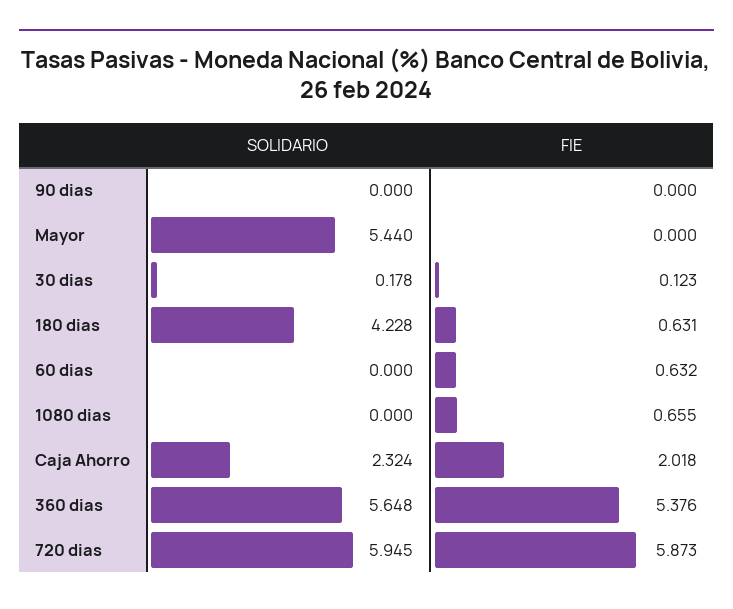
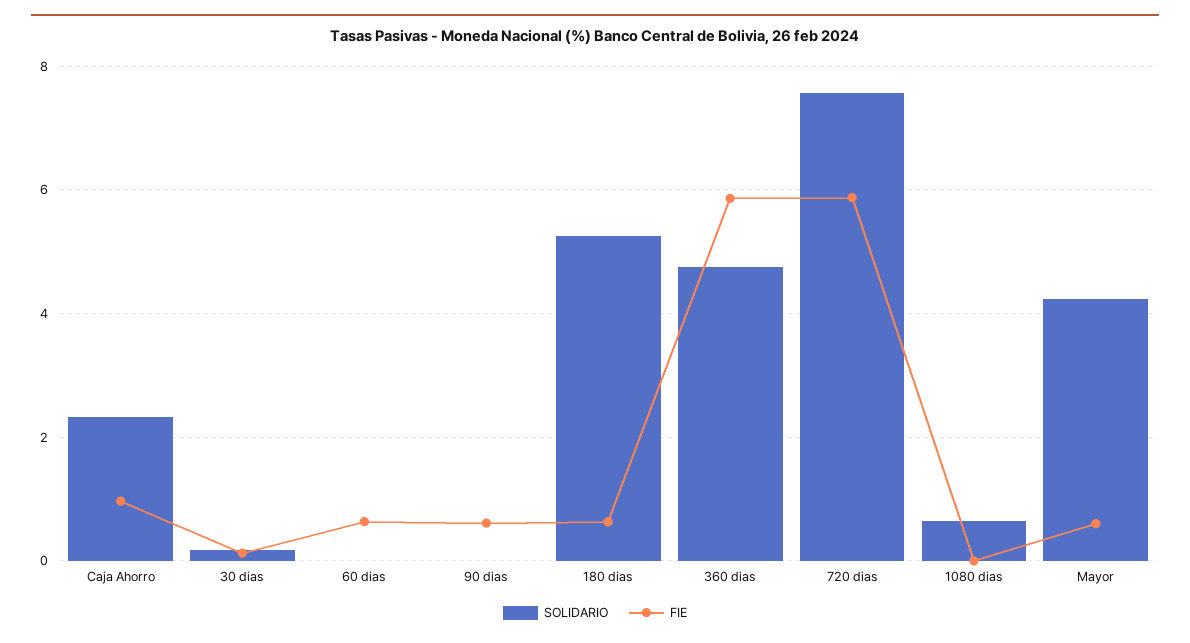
  {
    "SOLIDARIO": {
      "90 dias": 0,
-     "Mayor": 5.44,
+     "Mayor": 4.2,
      "30 dias": 0.178,
-     "180 dias": 4.228,
+     "180 dias": 5.2,
      "60 dias": 0,
-     "1080 dias": 0,
+     "1080 dias": 0.6,
      "Caja Ahorro": 2.324,
-     "360 dias": 5.648,
+     "360 dias": 4.8,
-     "720 dias": 5.945
+     "720 dias": 7.6
    },
    "FIE": {
-     "90 dias": 0,
+     "90 dias": 0.6,
-     "Mayor": 0,
+     "Mayor": 0.6,
      "30 dias": 0.123,
      "180 dias": 0.631,
      "60 dias": 0.632,
-     "1080 dias": 0.655,
+     "1080 dias": 0,
-     "Caja Ahorro": 2.018,
+     "Caja Ahorro": 1,
-     "360 dias": 5.376,
+     "360 dias": 5.8,
      "720 dias": 5.873
    }
  }

